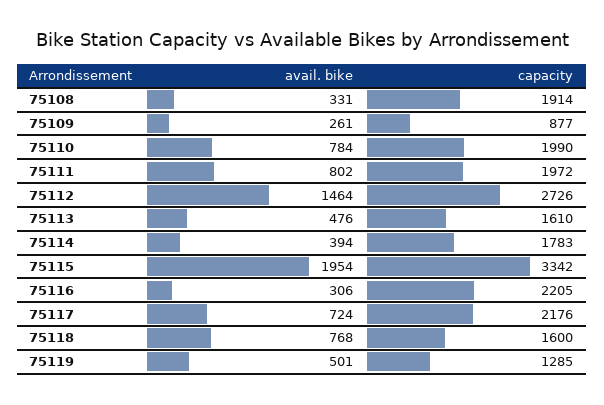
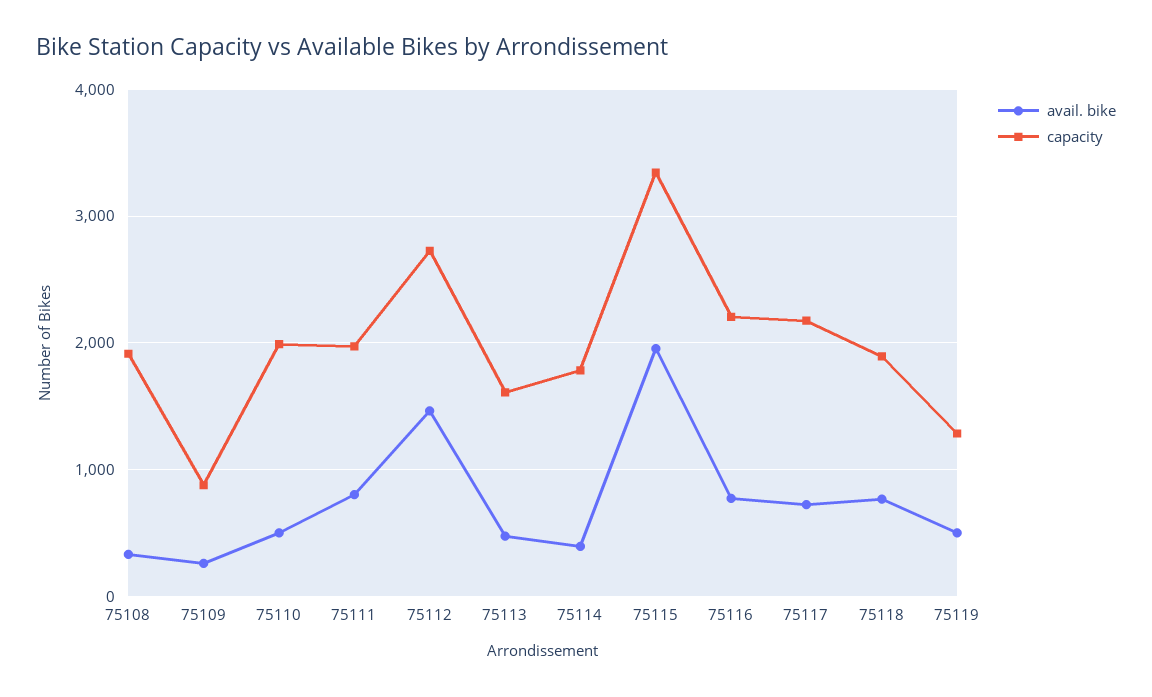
  {
    "avail. bike": {
      "75108": 331,
      "75109": 261,
-     "75110": 784,
+     "75110": 500,
      "75111": 802,
      "75112": 1464,
      "75113": 476,
      "75114": 394,
      "75115": 1954,
-     "75116": 306,
+     "75116": 800,
      "75117": 724,
      "75118": 768,
      "75119": 501
    },
    "capacity": {
      "75108": 1914,
      "75109": 877,
      "75110": 1990,
      "75111": 1972,
      "75112": 2726,
      "75113": 1610,
      "75114": 1783,
      "75115": 3342,
      "75116": 2205,
      "75117": 2176,
-     "75118": 1600,
+     "75118": 1900,
      "75119": 1285
    }
  }

